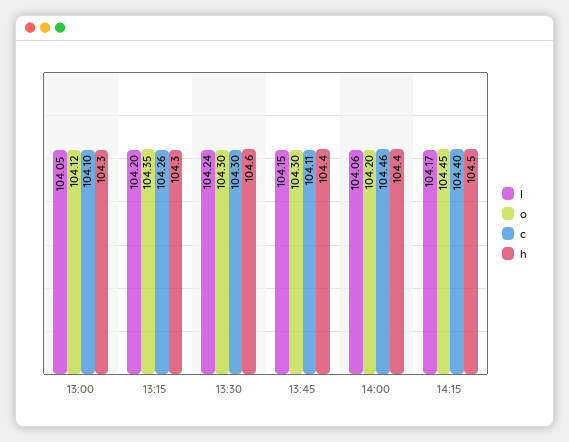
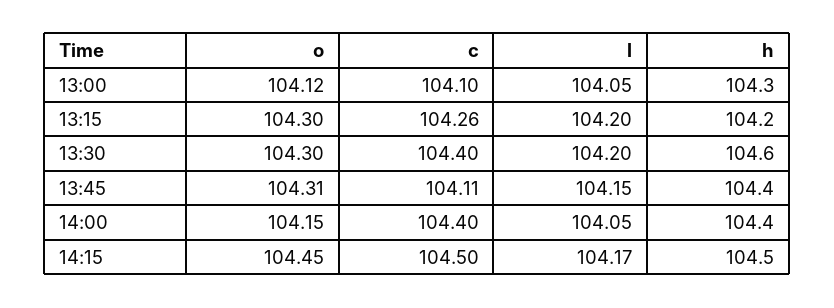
  {
    "l": {
      "13:00": 104.05,
      "13:15": 104.2,
-     "13:30": 104.24,
+     "13:30": 104.2,
      "13:45": 104.15,
-     "14:00": 104.06,
+     "14:00": 104.05,
      "14:15": 104.17
    },
    "o": {
      "13:00": 104.12,
-     "13:15": 104.35,
+     "13:15": 104.3,
      "13:30": 104.3,
-     "13:45": 104.3,
+     "13:45": 104.31,
-     "14:00": 104.2,
+     "14:00": 104.15,
      "14:15": 104.45
    },
    "c": {
      "13:00": 104.1,
      "13:15": 104.26,
-     "13:30": 104.3,
+     "13:30": 104.4,
      "13:45": 104.11,
-     "14:00": 104.46,
+     "14:00": 104.4,
-     "14:15": 104.4
+     "14:15": 104.5
    },
    "h": {
      "13:00": 104.3,
-     "13:15": 104.3,
+     "13:15": 104.2,
      "13:30": 104.6,
      "13:45": 104.4,
      "14:00": 104.4,
      "14:15": 104.5
    }
  }

